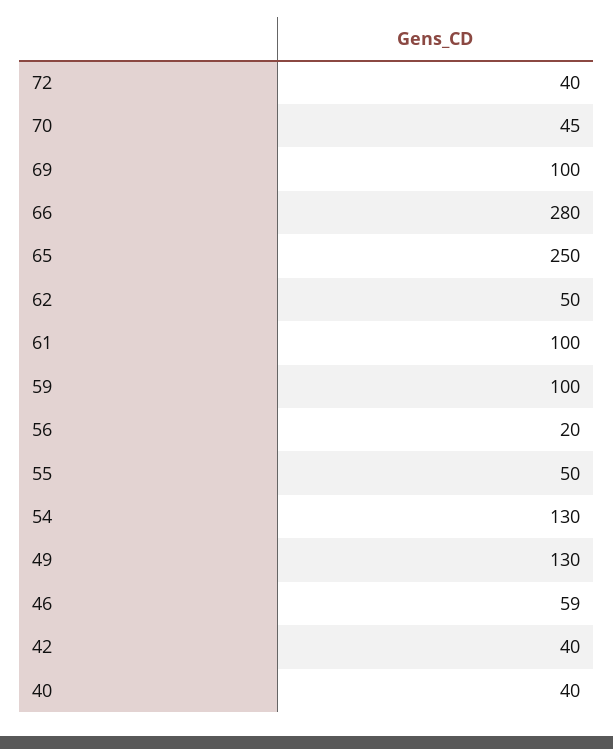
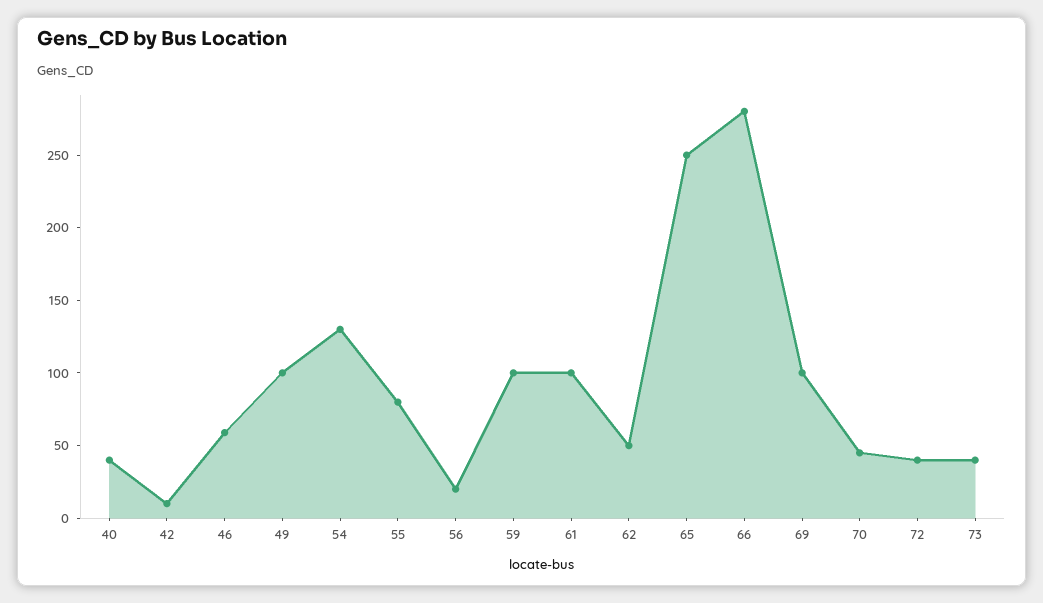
  {
    "72": 40,
    "70": 45,
    "69": 100,
    "66": 280,
    "65": 250,
    "62": 50,
    "61": 100,
    "59": 100,
    "56": 20,
-   "55": 50,
+   "55": 80,
    "54": 130,
-   "49": 130,
+   "49": 100,
    "46": 59,
-   "42": 40,
+   "42": 10,
-   "40": 40
+   "40": 40,
+   "73": 40
  }

